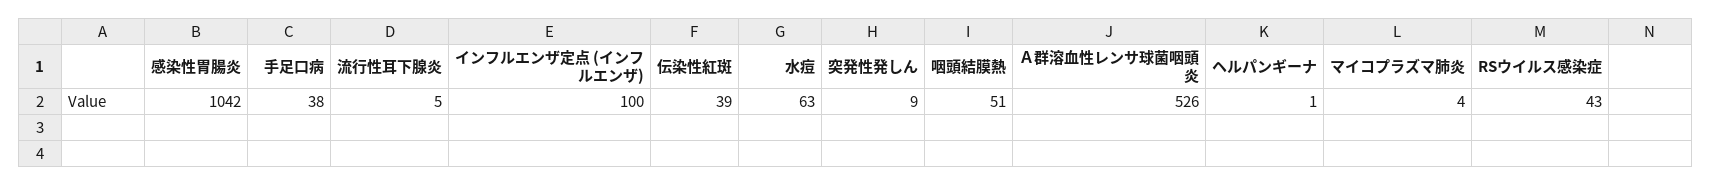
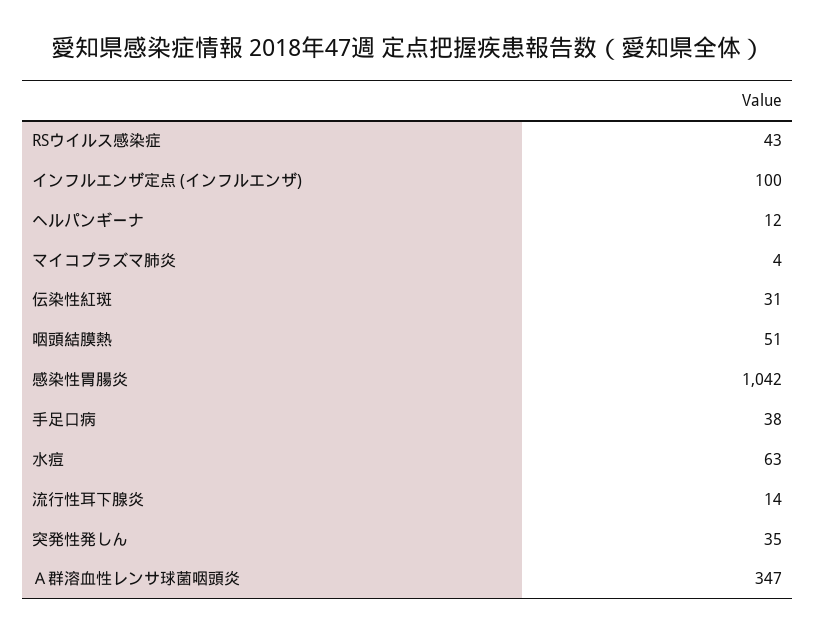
  {
    "感染性胃腸炎": 1042,
    "手足口病": 38,
-   "流行性耳下腺炎": 5,
+   "流行性耳下腺炎": 14,
    "インフルエンザ定点 (インフルエンザ)": 100,
-   "伝染性紅斑": 39,
+   "伝染性紅斑": 31,
    "水痘": 63,
-   "突発性発しん": 9,
+   "突発性発しん": 35,
    "咽頭結膜熱": 51,
-   "Ａ群溶血性レンサ球菌咽頭炎": 526,
+   "Ａ群溶血性レンサ球菌咽頭炎": 347,
-   "ヘルパンギーナ": 1,
+   "ヘルパンギーナ": 12,
    "マイコプラズマ肺炎": 4,
    "RSウイルス感染症": 43
  }

